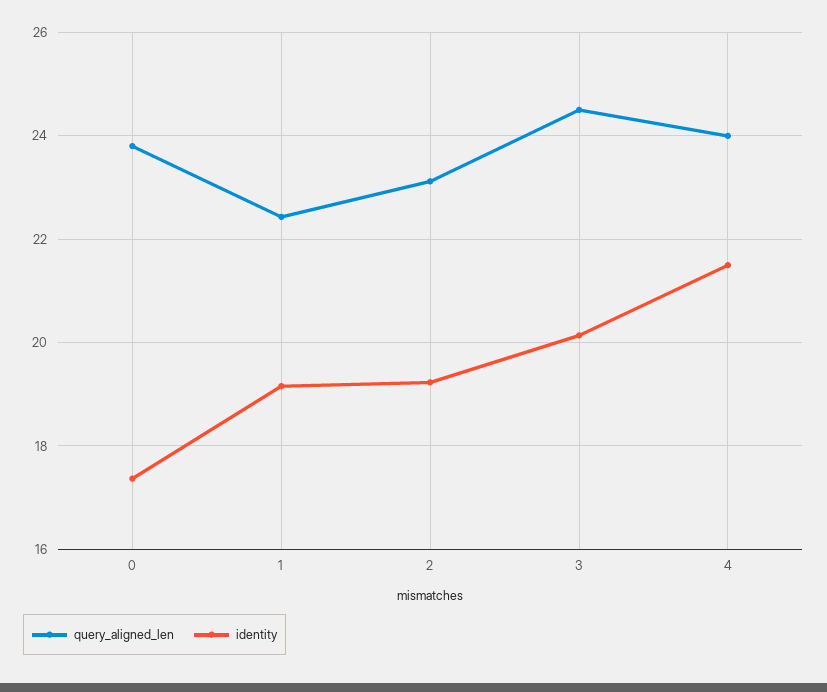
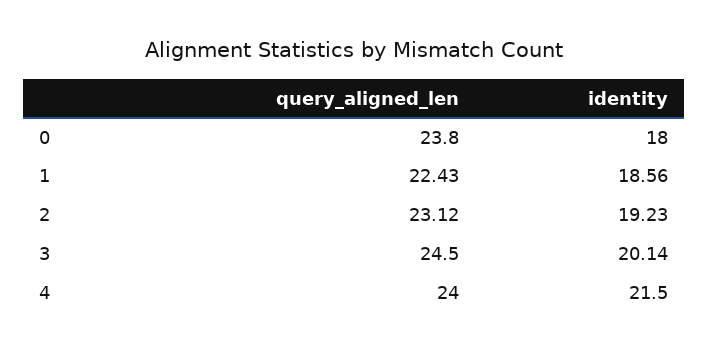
  {
    "query_aligned_len": {
      "0": 23.8,
      "1": 22.43,
      "2": 23.12,
      "3": 24.5,
      "4": 24
    },
    "identity": {
-     "0": 17.4,
+     "0": 18,
-     "1": 19.2,
+     "1": 18.56,
      "2": 19.23,
      "3": 20.14,
      "4": 21.5
    }
  }

